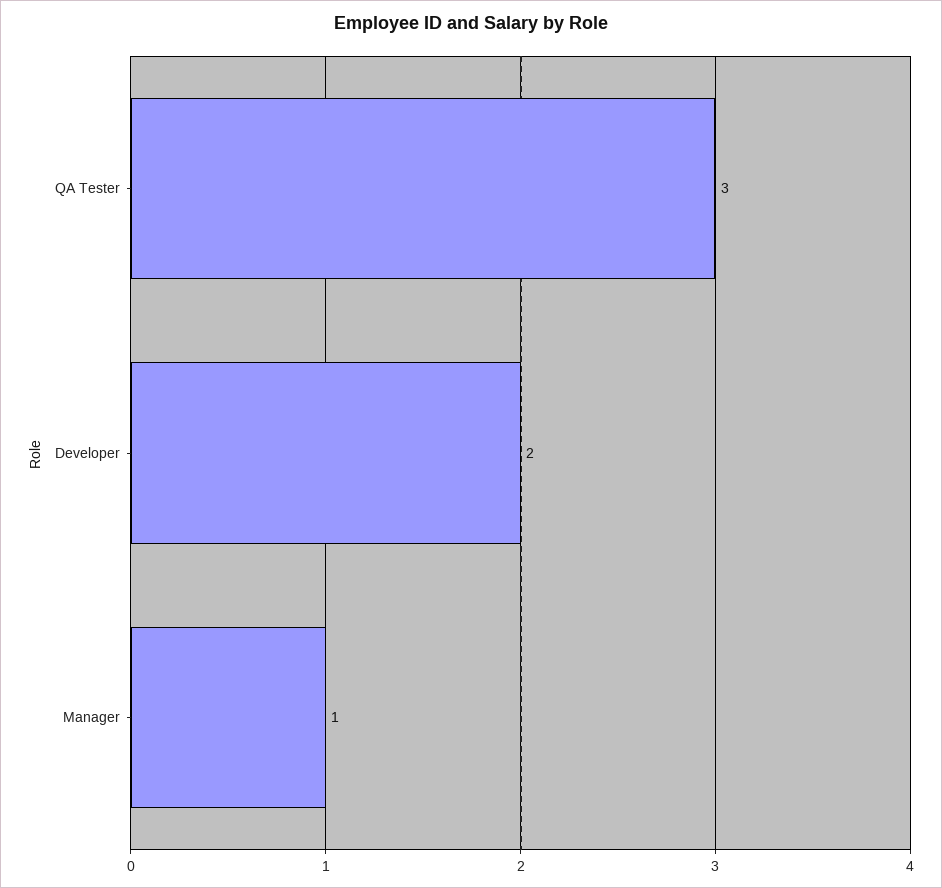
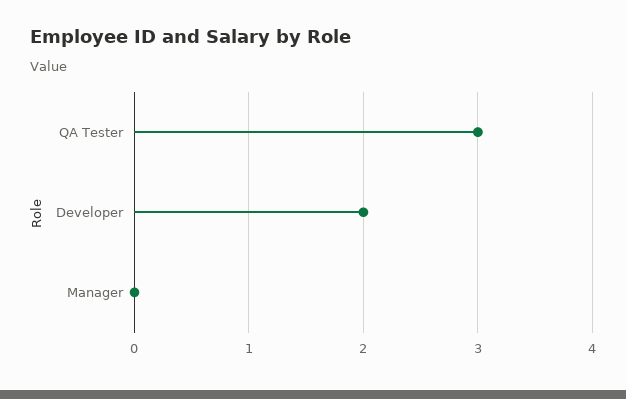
  {
    "QA Tester": 3,
    "Developer": 2,
-   "Manager": 1
+   "Manager": 0
  }

